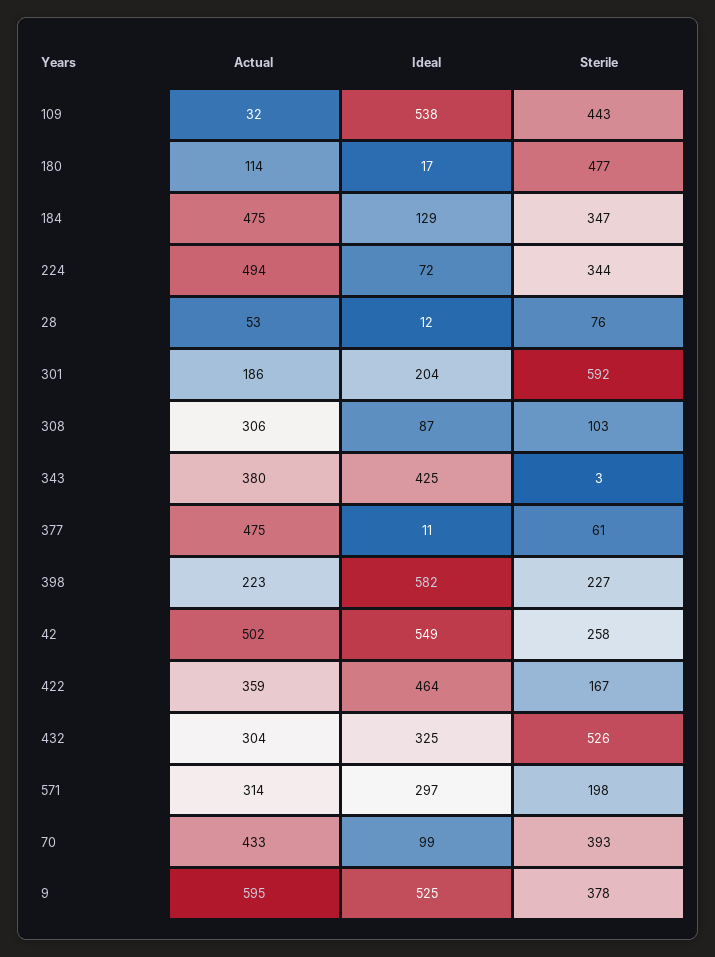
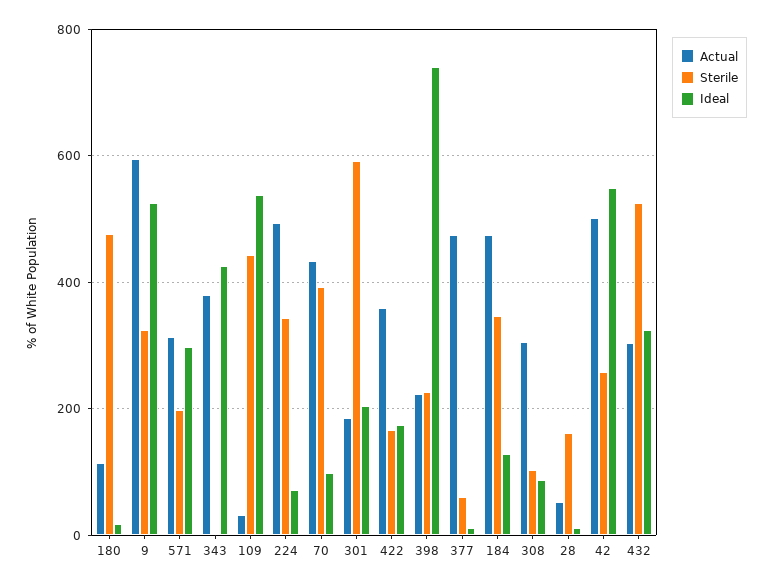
  {
    "Actual": {
      "109": 32,
      "180": 114,
      "184": 475,
      "224": 494,
      "28": 53,
      "301": 186,
      "308": 306,
      "343": 380,
      "377": 475,
      "398": 223,
      "42": 502,
      "422": 359,
      "432": 304,
      "571": 314,
      "70": 433,
      "9": 595
    },
    "Ideal": {
      "109": 538,
      "180": 17,
      "184": 129,
      "224": 72,
      "28": 12,
      "301": 204,
      "308": 87,
      "343": 425,
      "377": 11,
-     "398": 582,
+     "398": 740,
      "42": 549,
-     "422": 464,
+     "422": 180,
      "432": 325,
      "571": 297,
      "70": 99,
      "9": 525
    },
    "Sterile": {
      "109": 443,
      "180": 477,
      "184": 347,
      "224": 344,
-     "28": 76,
+     "28": 160,
      "301": 592,
      "308": 103,
      "343": 3,
      "377": 61,
      "398": 227,
      "42": 258,
      "422": 167,
      "432": 526,
      "571": 198,
      "70": 393,
-     "9": 378
+     "9": 320
    }
  }

